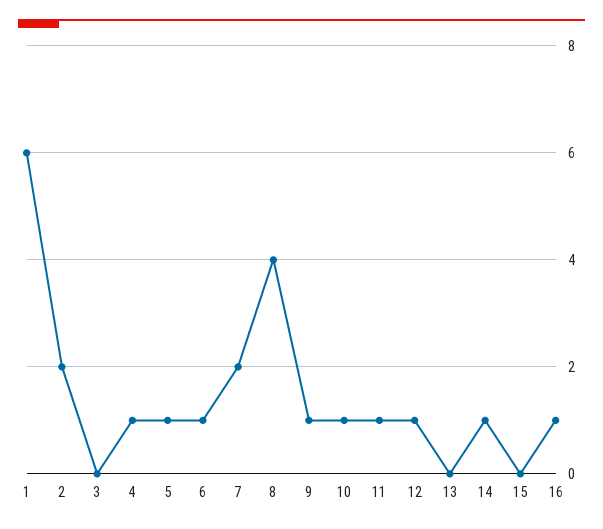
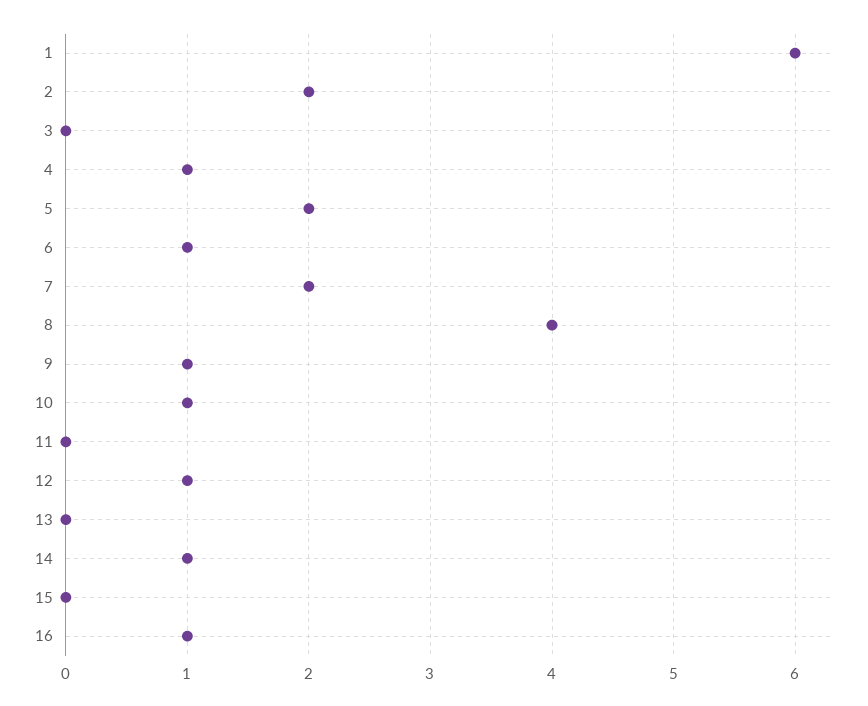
  {
    "1": 6,
    "2": 2,
    "3": 0,
    "4": 1,
-   "5": 1,
+   "5": 2,
    "6": 1,
    "7": 2,
    "8": 4,
    "9": 1,
    "10": 1,
-   "11": 1,
+   "11": 0,
    "12": 1,
    "13": 0,
    "14": 1,
    "15": 0,
    "16": 1
  }

